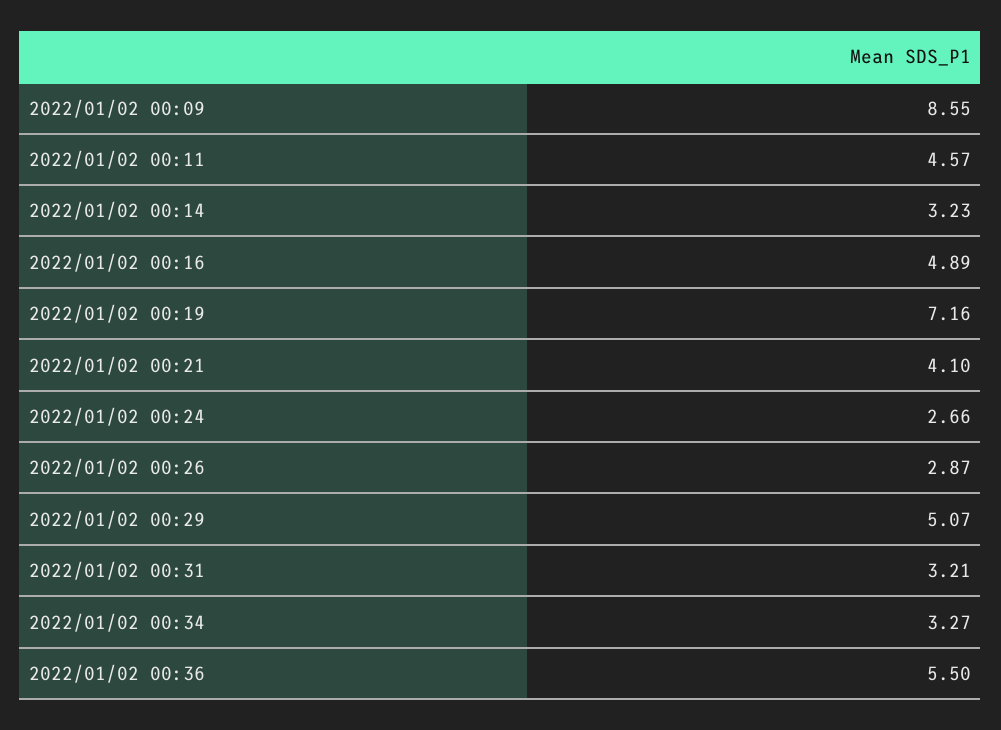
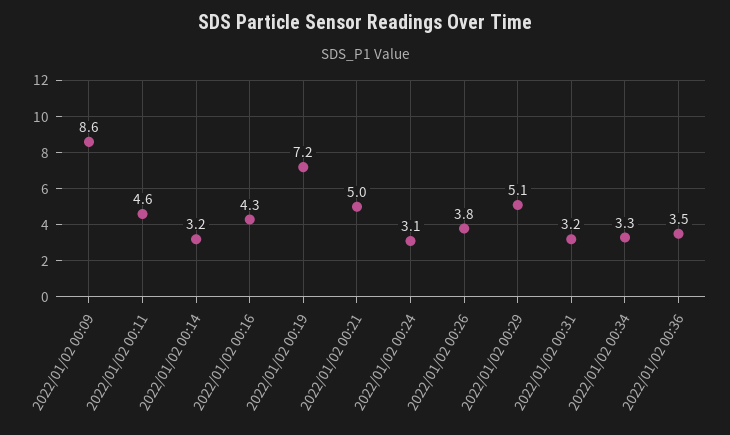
  {
    "2022/01/02 00:09": 8.55,
    "2022/01/02 00:11": 4.57,
    "2022/01/02 00:14": 3.23,
-   "2022/01/02 00:16": 4.89,
+   "2022/01/02 00:16": 4.3,
    "2022/01/02 00:19": 7.16,
-   "2022/01/02 00:21": 4.1,
+   "2022/01/02 00:21": 5,
-   "2022/01/02 00:24": 2.66,
+   "2022/01/02 00:24": 3.1,
-   "2022/01/02 00:26": 2.87,
+   "2022/01/02 00:26": 3.8,
    "2022/01/02 00:29": 5.07,
    "2022/01/02 00:31": 3.21,
    "2022/01/02 00:34": 3.27,
-   "2022/01/02 00:36": 5.5
+   "2022/01/02 00:36": 3.5
  }

